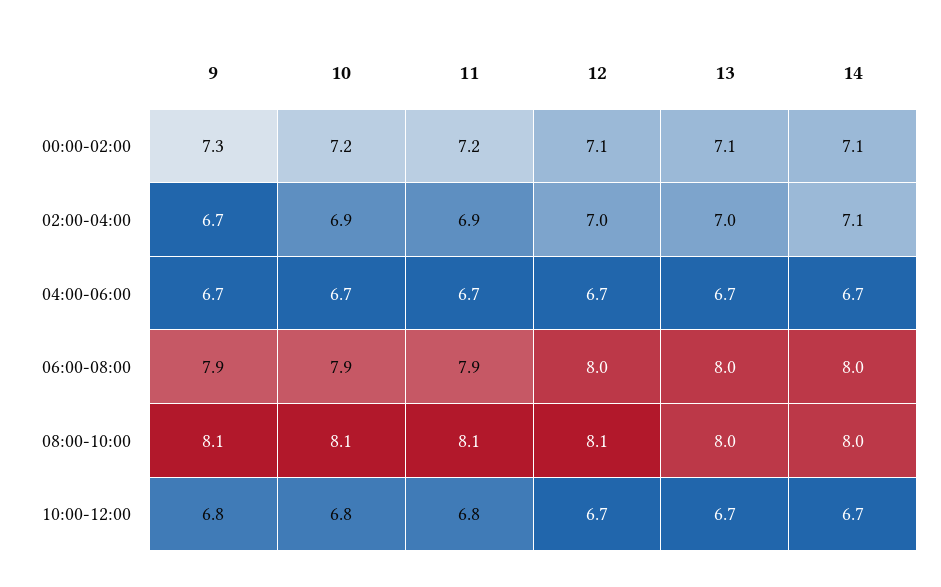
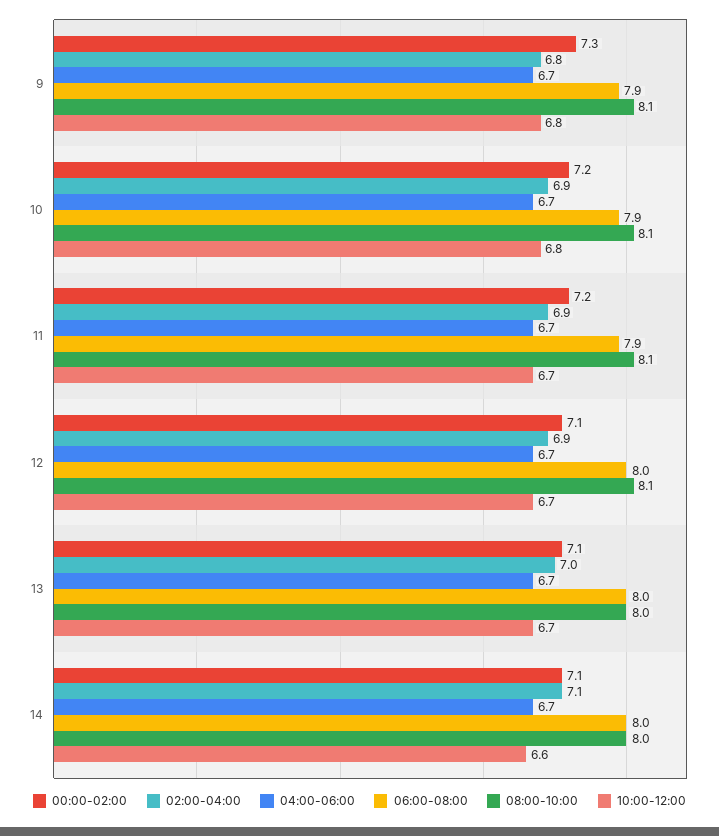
  {
    "00:00-02:00": {
      "9": 7.3,
      "10": 7.2,
      "11": 7.2,
      "12": 7.1,
      "13": 7.1,
      "14": 7.1
    },
    "02:00-04:00": {
-     "9": 6.7,
+     "9": 6.8,
      "10": 6.9,
      "11": 6.9,
-     "12": 7,
+     "12": 6.9,
      "13": 7,
      "14": 7.1
    },
    "04:00-06:00": {
      "9": 6.7,
      "10": 6.7,
      "11": 6.7,
      "12": 6.7,
      "13": 6.7,
      "14": 6.7
    },
    "06:00-08:00": {
      "9": 7.9,
      "10": 7.9,
      "11": 7.9,
      "12": 8,
      "13": 8,
      "14": 8
    },
    "08:00-10:00": {
      "9": 8.1,
      "10": 8.1,
      "11": 8.1,
      "12": 8.1,
      "13": 8,
      "14": 8
    },
    "10:00-12:00": {
      "9": 6.8,
      "10": 6.8,
-     "11": 6.8,
+     "11": 6.7,
      "12": 6.7,
      "13": 6.7,
-     "14": 6.7
+     "14": 6.6
    }
  }

